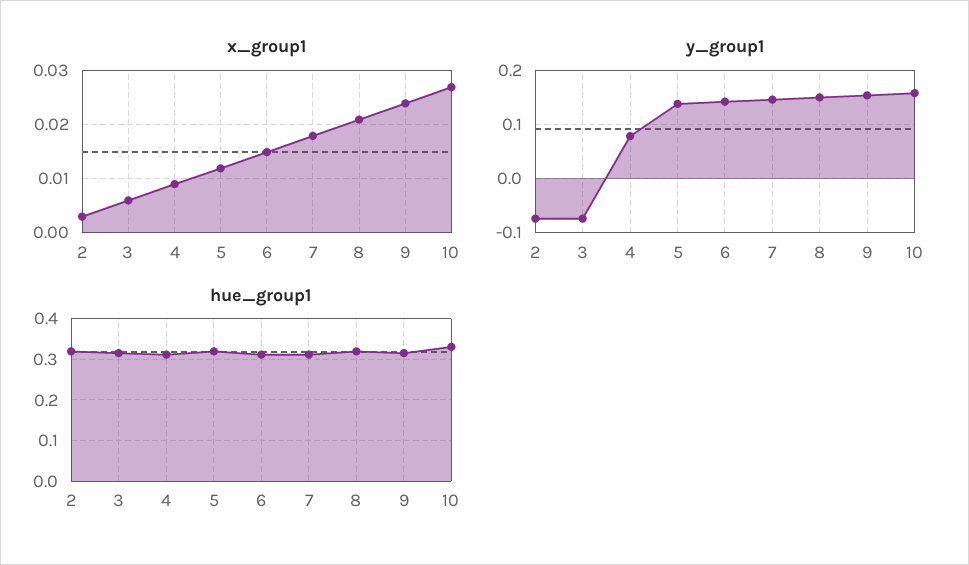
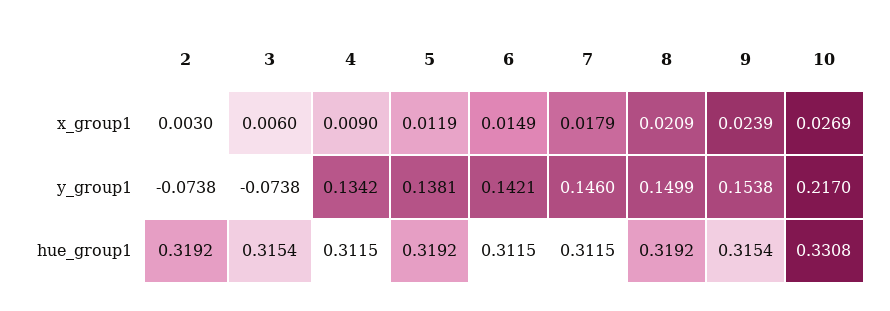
  {
    "x_group1": {
      "2": 0.003,
      "3": 0.006,
      "4": 0.009,
      "5": 0.0119,
      "6": 0.0149,
      "7": 0.0179,
      "8": 0.0209,
      "9": 0.0239,
      "10": 0.0269
    },
    "y_group1": {
      "2": -0.0738,
      "3": -0.0738,
-     "4": 0.08,
+     "4": 0.1342,
      "5": 0.1381,
      "6": 0.1421,
      "7": 0.146,
      "8": 0.1499,
      "9": 0.1538,
-     "10": 0.16
+     "10": 0.217
    },
    "hue_group1": {
      "2": 0.3192,
      "3": 0.3154,
      "4": 0.3115,
      "5": 0.3192,
      "6": 0.3115,
      "7": 0.3115,
      "8": 0.3192,
      "9": 0.3154,
      "10": 0.3308
    }
  }

